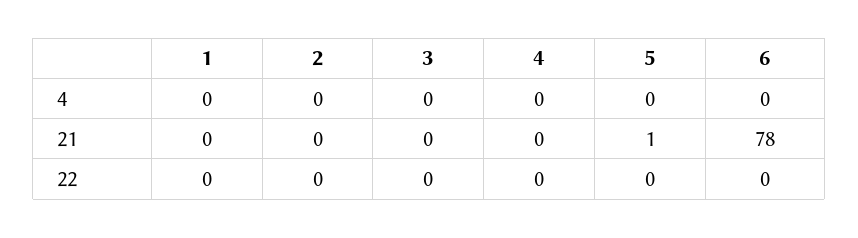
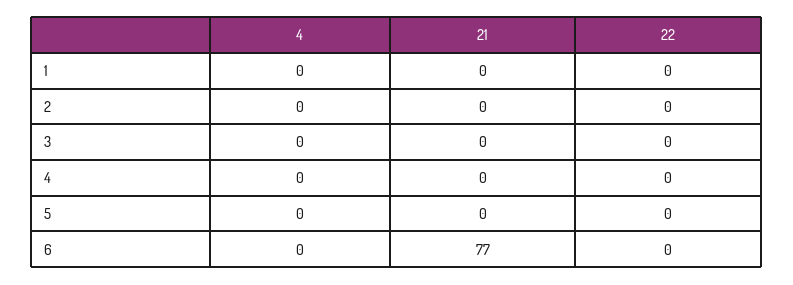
  {
    "1": {
      "4": 0,
      "21": 0,
      "22": 0
    },
    "2": {
      "4": 0,
      "21": 0,
      "22": 0
    },
    "3": {
      "4": 0,
      "21": 0,
      "22": 0
    },
    "4": {
      "4": 0,
      "21": 0,
      "22": 0
    },
    "5": {
      "4": 0,
-     "21": 1,
+     "21": 0,
      "22": 0
    },
    "6": {
      "4": 0,
-     "21": 78,
+     "21": 77,
      "22": 0
    }
  }

